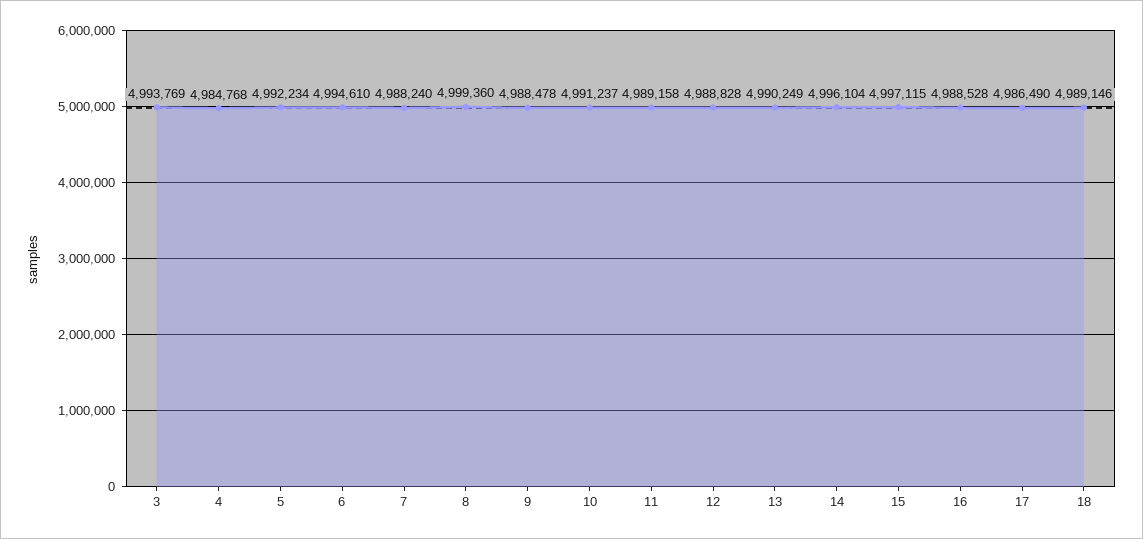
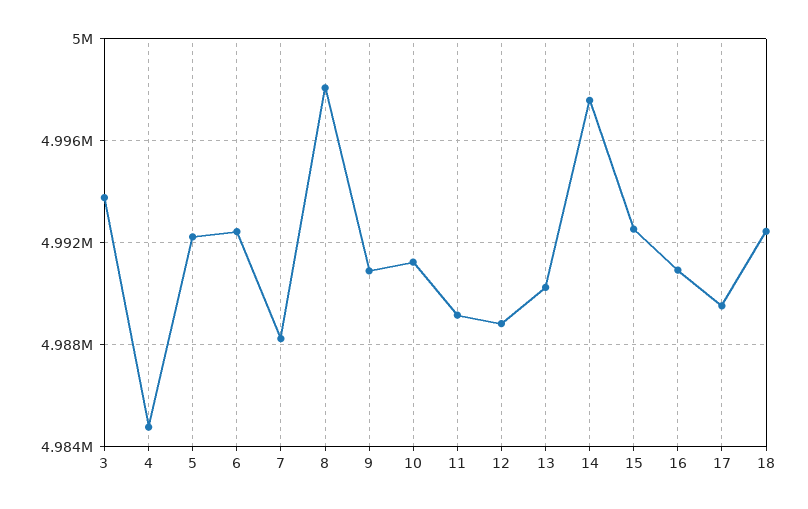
  {
    "3": 4993769,
    "4": 4984768,
    "5": 4992234,
-   "6": 4994610,
+   "6": 4992500,
    "7": 4988240,
-   "8": 4999360,
+   "8": 4998000,
-   "9": 4988478,
+   "9": 4991000,
    "10": 4991237,
    "11": 4989158,
    "12": 4988828,
    "13": 4990249,
-   "14": 4996104,
+   "14": 4997500,
-   "15": 4997115,
+   "15": 4992500,
-   "16": 4988528,
+   "16": 4991000,
-   "17": 4986490,
+   "17": 4989500,
-   "18": 4989146
+   "18": 4992500
  }

